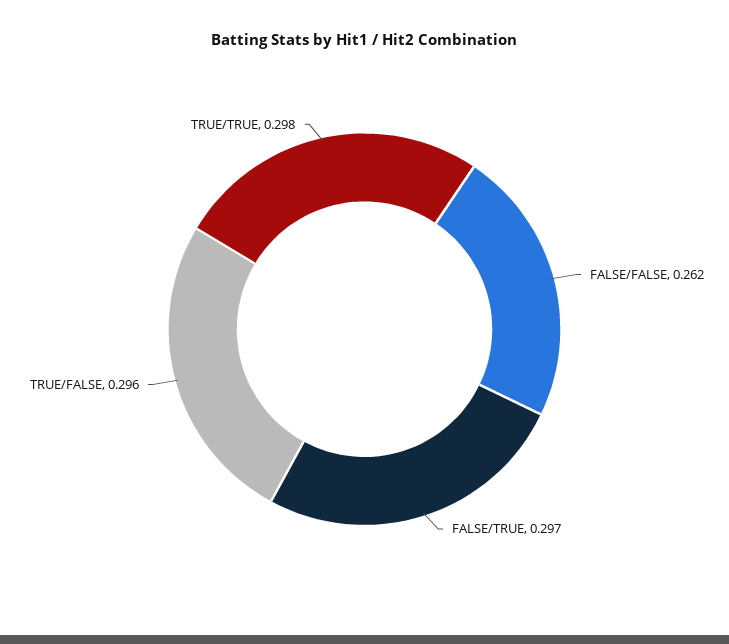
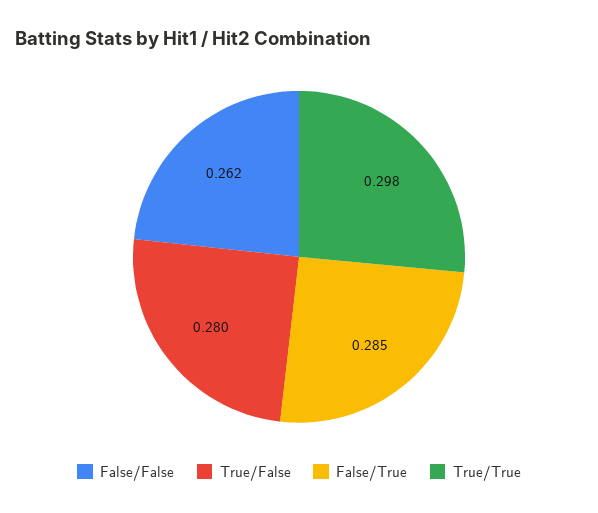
  {
    "FALSE/FALSE": 0.262,
-   "FALSE/TRUE": 0.297,
+   "FALSE/TRUE": 0.285,
-   "TRUE/FALSE": 0.296,
+   "TRUE/FALSE": 0.28,
    "TRUE/TRUE": 0.298
  }

